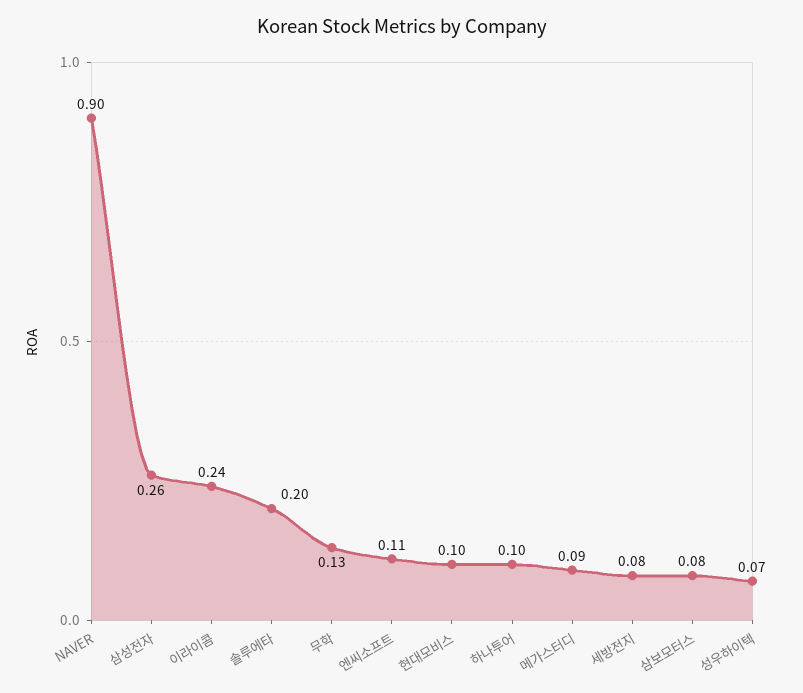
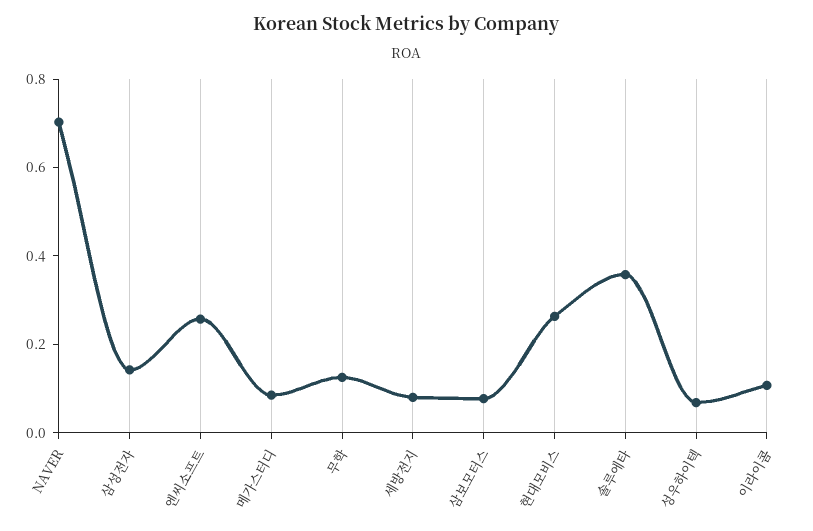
  {
-   "NAVER": 0.9,
+   "NAVER": 0.7,
-   "삼성전자": 0.26,
+   "삼성전자": 0.15,
-   "이라이콤": 0.24,
+   "이라이콤": 0.1,
-   "솔루에타": 0.2,
+   "솔루에타": 0.35,
    "무학": 0.13,
-   "엔씨소프트": 0.11,
+   "엔씨소프트": 0.25,
-   "현대모비스": 0.1,
+   "현대모비스": 0.25,
-   "하나투어": 0.1,
    "메가스터디": 0.09,
    "세방전지": 0.08,
    "삼보모터스": 0.08,
    "성우하이텍": 0.07
  }

